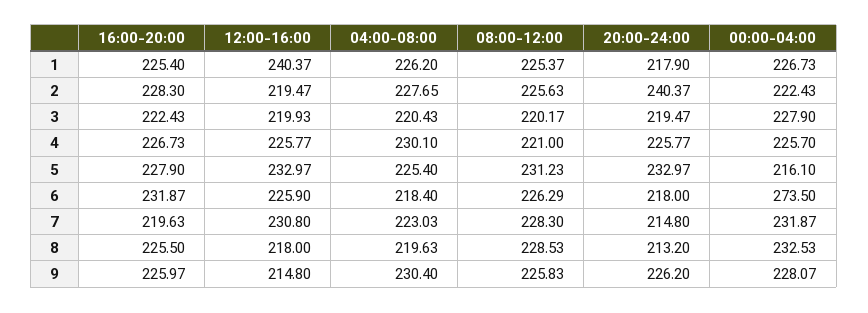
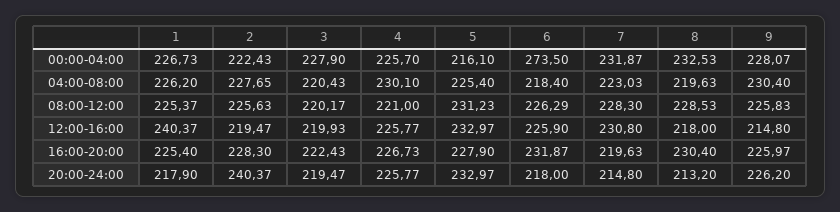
  {
    "16:00-20:00": {
      "1": 225.4,
      "2": 228.3,
      "3": 222.43,
      "4": 226.73,
      "5": 227.9,
      "6": 231.87,
      "7": 219.63,
-     "8": 225.5,
+     "8": 230.4,
      "9": 225.97
    },
    "12:00-16:00": {
      "1": 240.37,
      "2": 219.47,
      "3": 219.93,
      "4": 225.77,
      "5": 232.97,
      "6": 225.9,
      "7": 230.8,
      "8": 218,
      "9": 214.8
    },
    "04:00-08:00": {
      "1": 226.2,
      "2": 227.65,
      "3": 220.43,
      "4": 230.1,
      "5": 225.4,
      "6": 218.4,
      "7": 223.03,
      "8": 219.63,
      "9": 230.4
    },
    "08:00-12:00": {
      "1": 225.37,
      "2": 225.63,
      "3": 220.17,
      "4": 221,
      "5": 231.23,
      "6": 226.29,
      "7": 228.3,
      "8": 228.53,
      "9": 225.83
    },
    "20:00-24:00": {
      "1": 217.9,
      "2": 240.37,
      "3": 219.47,
      "4": 225.77,
      "5": 232.97,
      "6": 218,
      "7": 214.8,
      "8": 213.2,
      "9": 226.2
    },
    "00:00-04:00": {
      "1": 226.73,
      "2": 222.43,
      "3": 227.9,
      "4": 225.7,
      "5": 216.1,
      "6": 273.5,
      "7": 231.87,
      "8": 232.53,
      "9": 228.07
    }
  }

